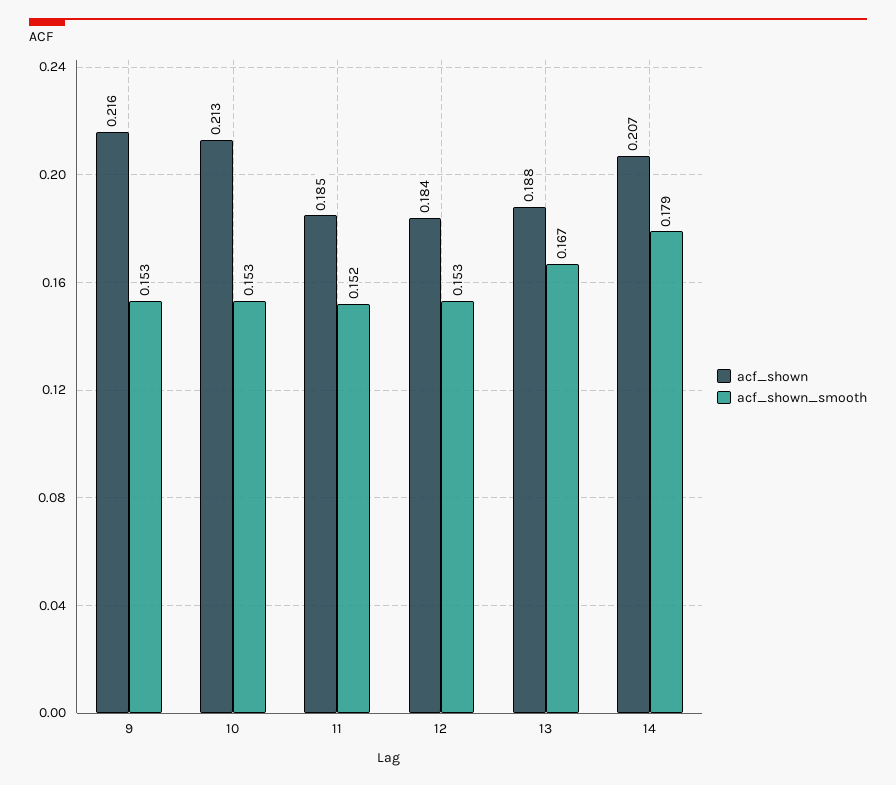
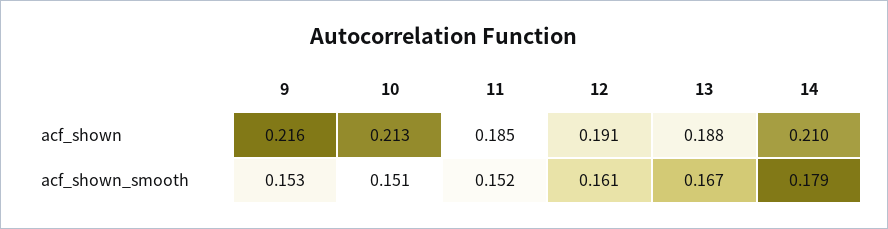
  {
    "acf_shown": {
      "9": 0.216,
      "10": 0.213,
      "11": 0.185,
-     "12": 0.184,
+     "12": 0.191,
      "13": 0.188,
-     "14": 0.207
+     "14": 0.21
    },
    "acf_shown_smooth": {
      "9": 0.153,
-     "10": 0.153,
+     "10": 0.151,
      "11": 0.152,
-     "12": 0.153,
+     "12": 0.161,
      "13": 0.167,
      "14": 0.179
    }
  }

